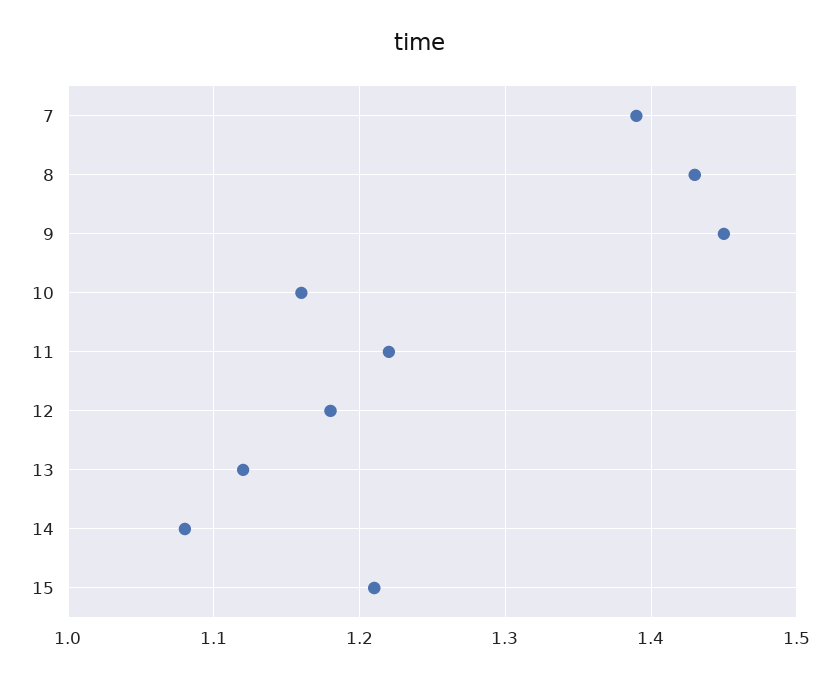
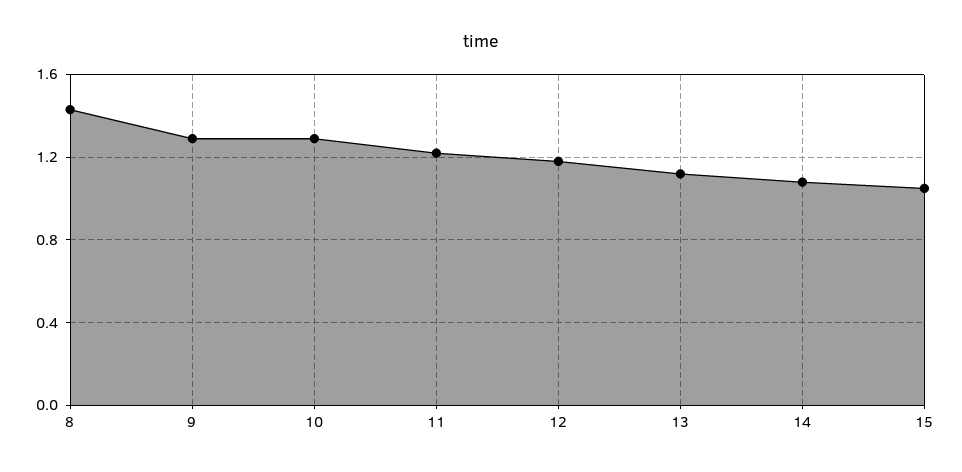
  {
-   "7": 1.39,
    "8": 1.43,
-   "9": 1.45,
+   "9": 1.3,
-   "10": 1.16,
+   "10": 1.3,
    "11": 1.22,
    "12": 1.18,
    "13": 1.12,
    "14": 1.08,
-   "15": 1.21
+   "15": 1.05
  }

